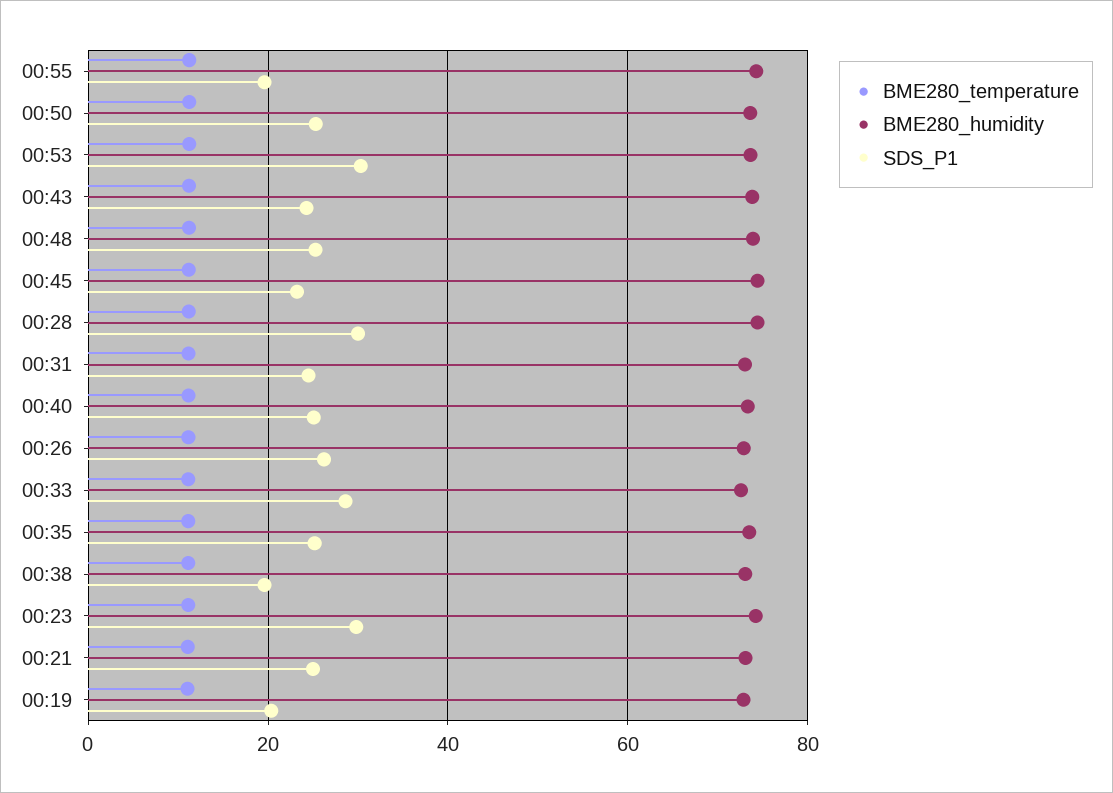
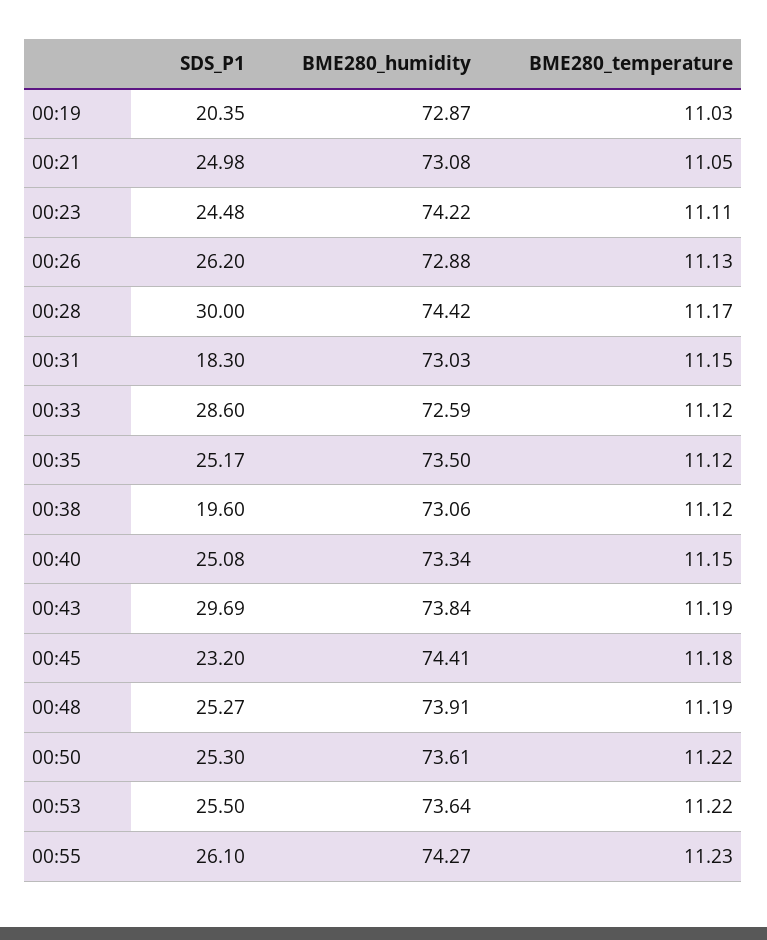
  {
    "BME280_temperature": {
      "00:55": 11.23,
      "00:50": 11.22,
      "00:53": 11.22,
      "00:43": 11.19,
      "00:48": 11.19,
      "00:45": 11.18,
      "00:28": 11.17,
      "00:31": 11.15,
      "00:40": 11.15,
      "00:26": 11.13,
      "00:33": 11.12,
      "00:35": 11.12,
      "00:38": 11.12,
      "00:23": 11.11,
      "00:21": 11.05,
      "00:19": 11.03
    },
    "BME280_humidity": {
      "00:55": 74.27,
      "00:50": 73.61,
      "00:53": 73.64,
      "00:43": 73.84,
      "00:48": 73.91,
      "00:45": 74.41,
      "00:28": 74.42,
      "00:31": 73.03,
      "00:40": 73.34,
      "00:26": 72.88,
      "00:33": 72.59,
      "00:35": 73.5,
      "00:38": 73.06,
      "00:23": 74.22,
      "00:21": 73.08,
      "00:19": 72.87
    },
    "SDS_P1": {
-     "00:55": 20,
+     "00:55": 26.1,
      "00:50": 25.3,
-     "00:53": 30,
+     "00:53": 25.5,
-     "00:43": 24,
+     "00:43": 29.69,
      "00:48": 25.27,
      "00:45": 23.2,
      "00:28": 30,
-     "00:31": 24,
+     "00:31": 18.3,
      "00:40": 25.08,
      "00:26": 26.2,
      "00:33": 28.6,
      "00:35": 25.17,
      "00:38": 19.6,
-     "00:23": 30,
+     "00:23": 24.48,
      "00:21": 24.98,
      "00:19": 20.35
    }
  }

